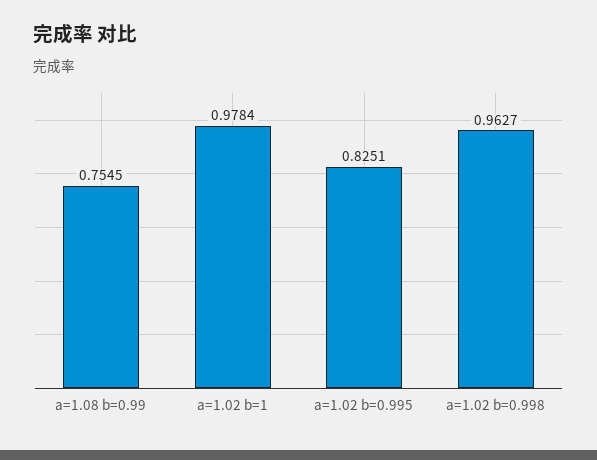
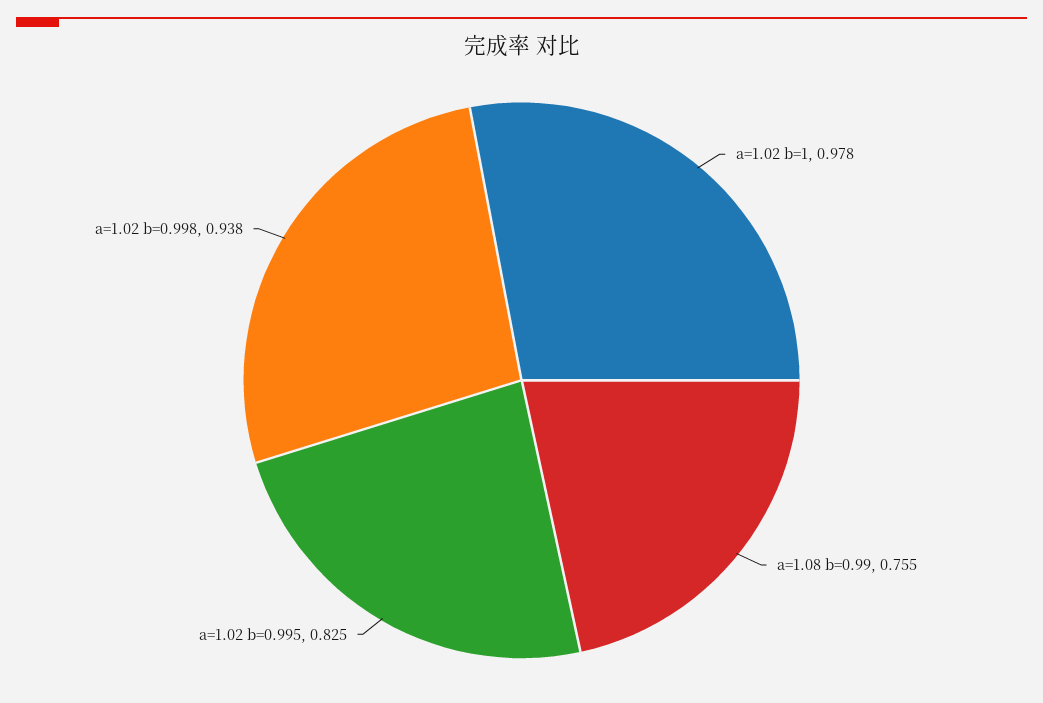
  {
    "a=1.08 b=0.99": 0.7545,
    "a=1.02 b=1": 0.9784,
    "a=1.02 b=0.995": 0.8251,
-   "a=1.02 b=0.998": 0.9627
+   "a=1.02 b=0.998": 0.938
  }

